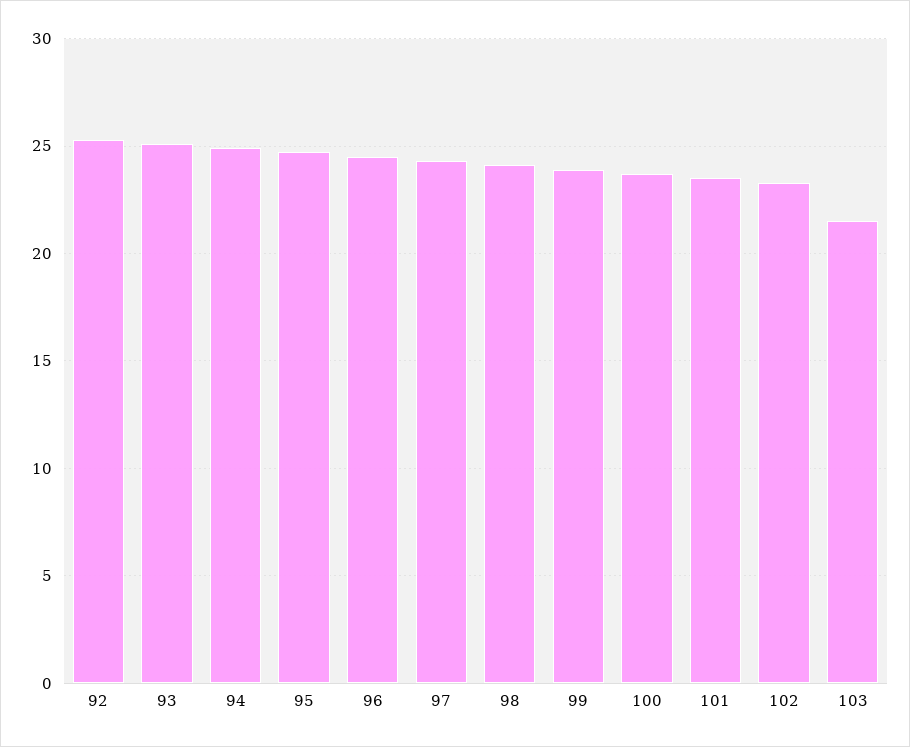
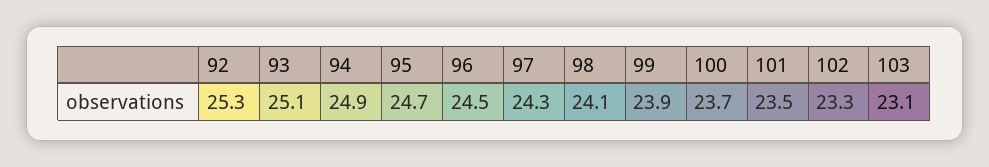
  {
    "92": 25.3,
    "93": 25.1,
    "94": 24.9,
    "95": 24.7,
    "96": 24.5,
    "97": 24.3,
    "98": 24.1,
    "99": 23.9,
    "100": 23.7,
    "101": 23.5,
    "102": 23.3,
-   "103": 21.5
+   "103": 23.1
  }

